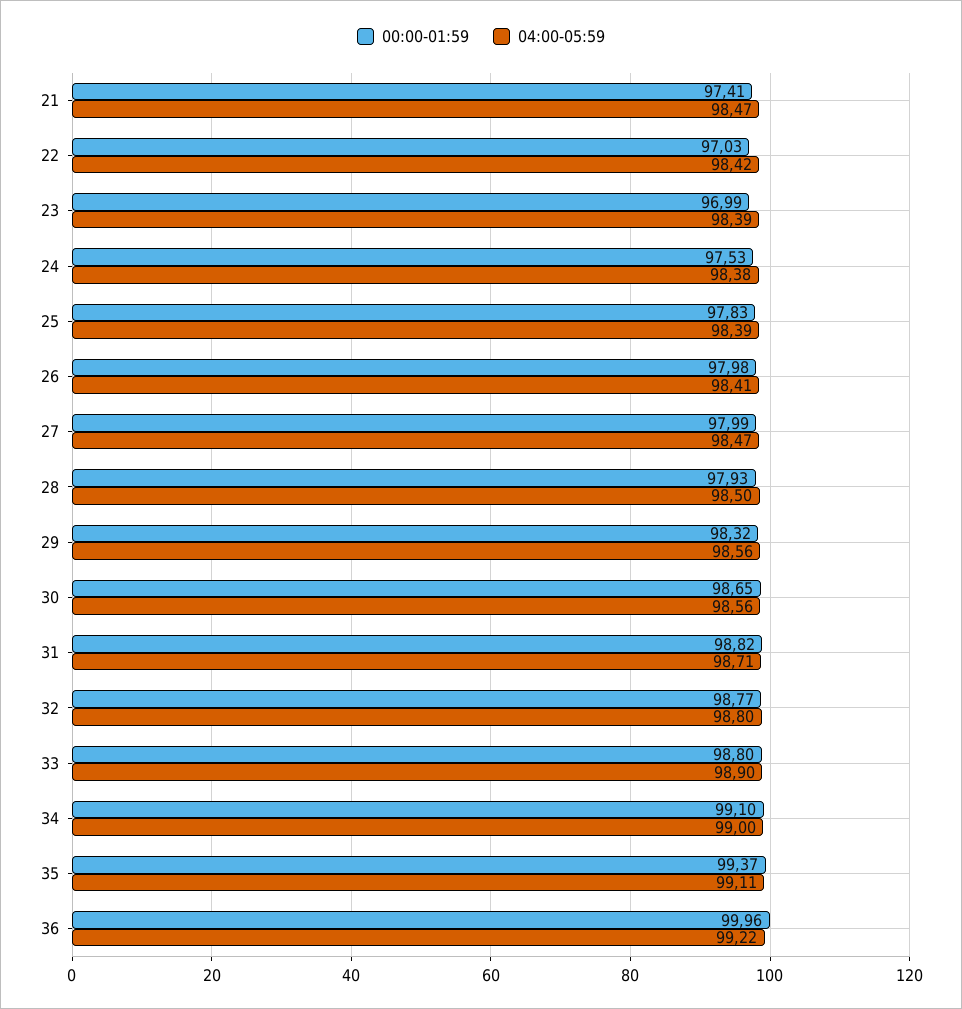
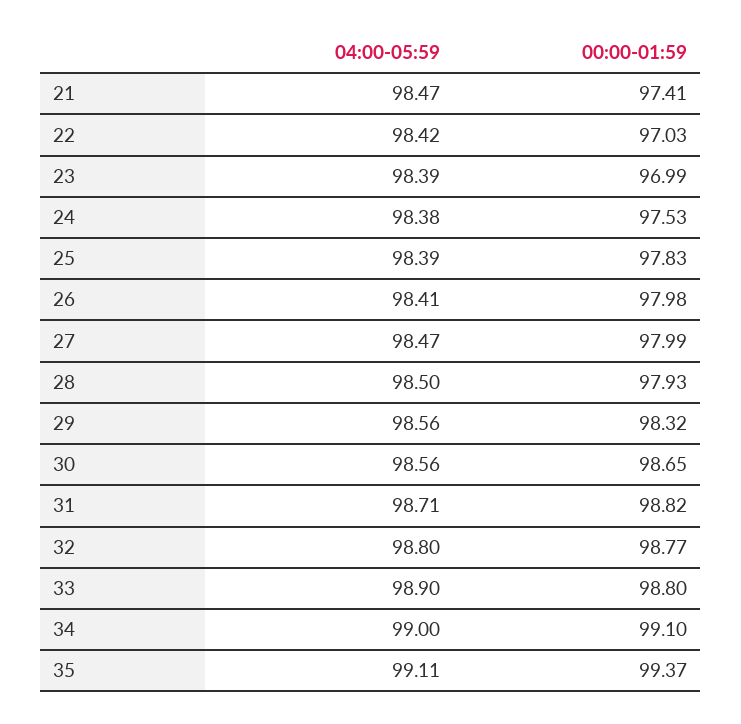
  {
    "00:00-01:59": {
      "21": 97.41,
      "22": 97.03,
      "23": 96.99,
      "24": 97.53,
      "25": 97.83,
      "26": 97.98,
      "27": 97.99,
      "28": 97.93,
      "29": 98.32,
      "30": 98.65,
      "31": 98.82,
      "32": 98.77,
      "33": 98.8,
      "34": 99.1,
-     "35": 99.37,
+     "35": 99.37
-     "36": 99.96
    },
    "04:00-05:59": {
      "21": 98.47,
      "22": 98.42,
      "23": 98.39,
      "24": 98.38,
      "25": 98.39,
      "26": 98.41,
      "27": 98.47,
      "28": 98.5,
      "29": 98.56,
      "30": 98.56,
      "31": 98.71,
      "32": 98.8,
      "33": 98.9,
      "34": 99,
-     "35": 99.11,
+     "35": 99.11
-     "36": 99.22
    }
  }

